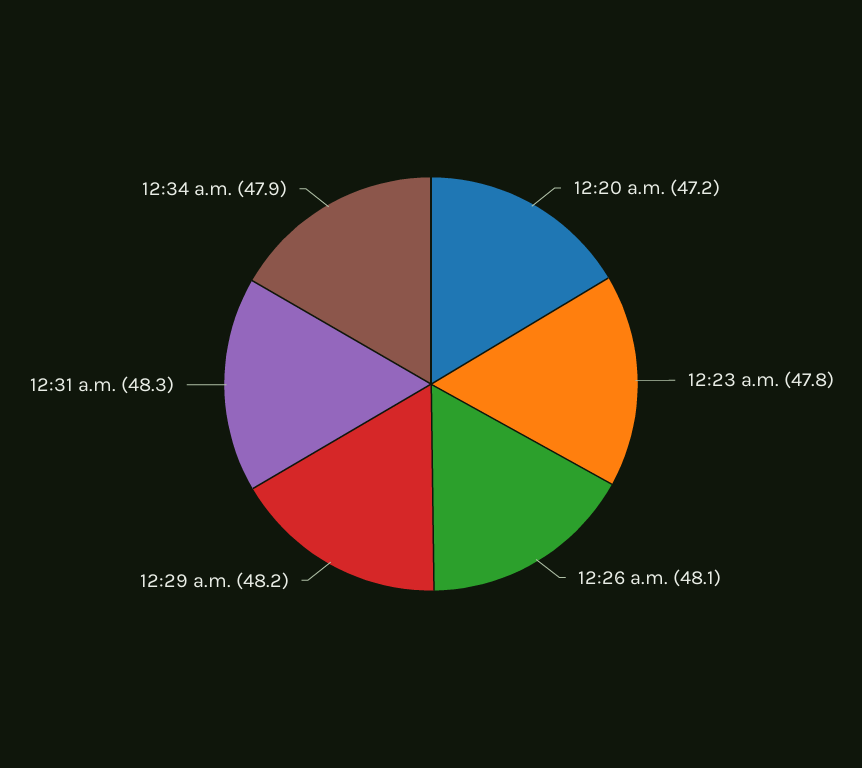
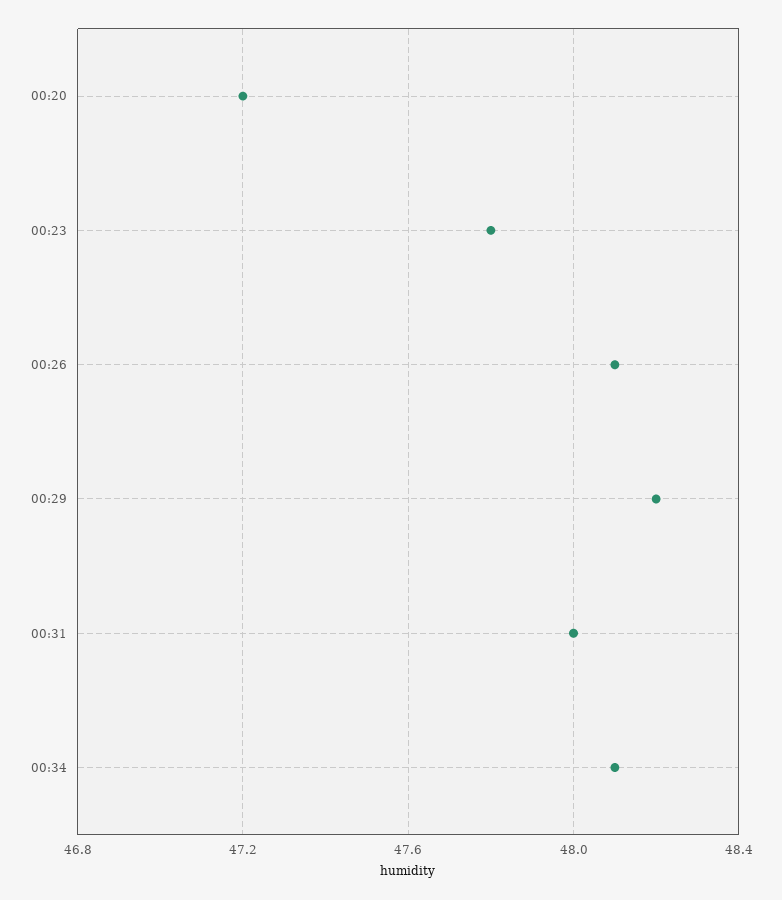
  {
    "12:20 a.m.": 47.2,
    "12:23 a.m.": 47.8,
    "12:26 a.m.": 48.1,
    "12:29 a.m.": 48.2,
-   "12:31 a.m.": 48.3,
+   "12:31 a.m.": 48,
-   "12:34 a.m.": 47.9
+   "12:34 a.m.": 48.1
  }

